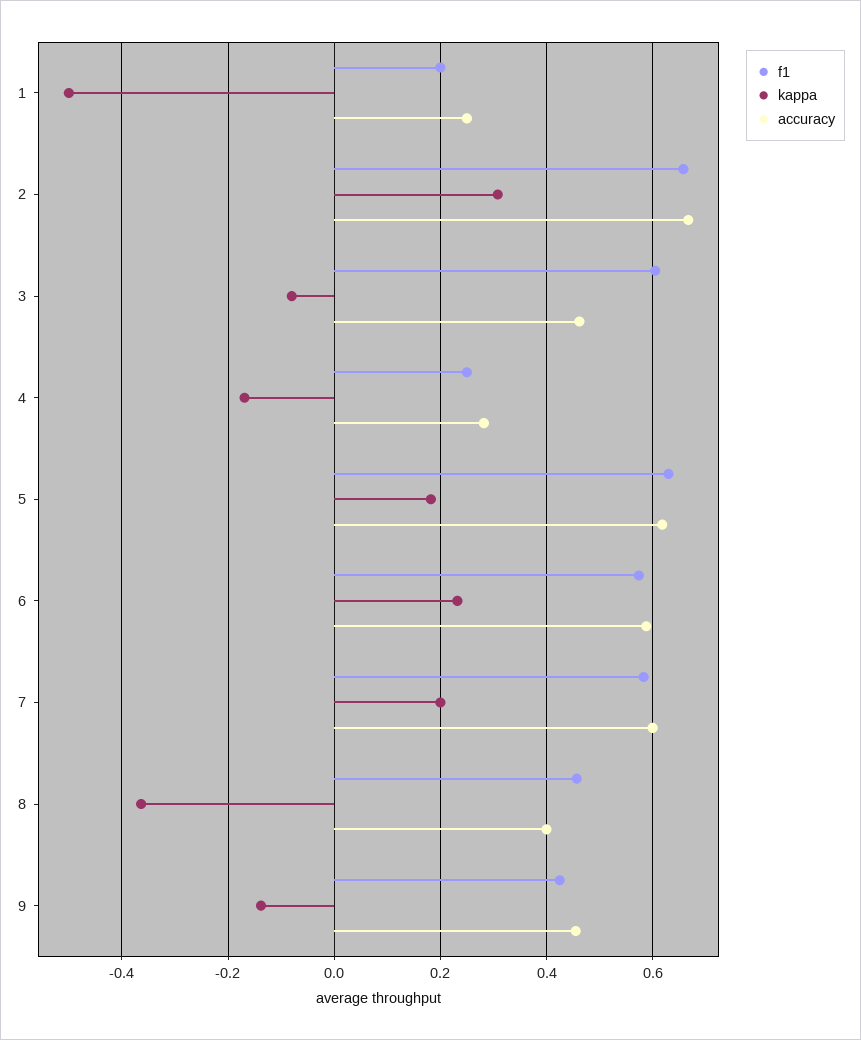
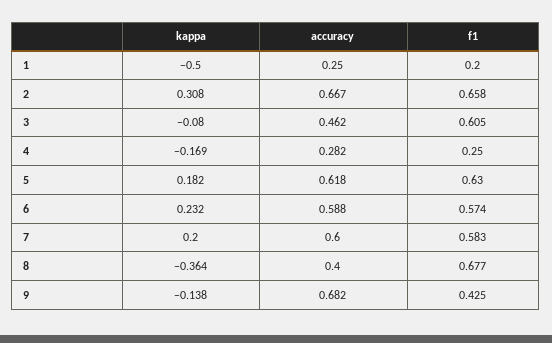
  {
    "f1": {
      "1": 0.2,
      "2": 0.658,
      "3": 0.605,
      "4": 0.25,
      "5": 0.63,
      "6": 0.574,
      "7": 0.583,
-     "8": 0.46,
+     "8": 0.677,
      "9": 0.425
    },
    "kappa": {
      "1": -0.5,
      "2": 0.308,
      "3": -0.08,
      "4": -0.169,
      "5": 0.182,
      "6": 0.232,
      "7": 0.2,
      "8": -0.364,
      "9": -0.138
    },
    "accuracy": {
      "1": 0.25,
      "2": 0.667,
      "3": 0.462,
      "4": 0.282,
      "5": 0.618,
      "6": 0.588,
      "7": 0.6,
      "8": 0.4,
-     "9": 0.46
+     "9": 0.682
    }
  }

